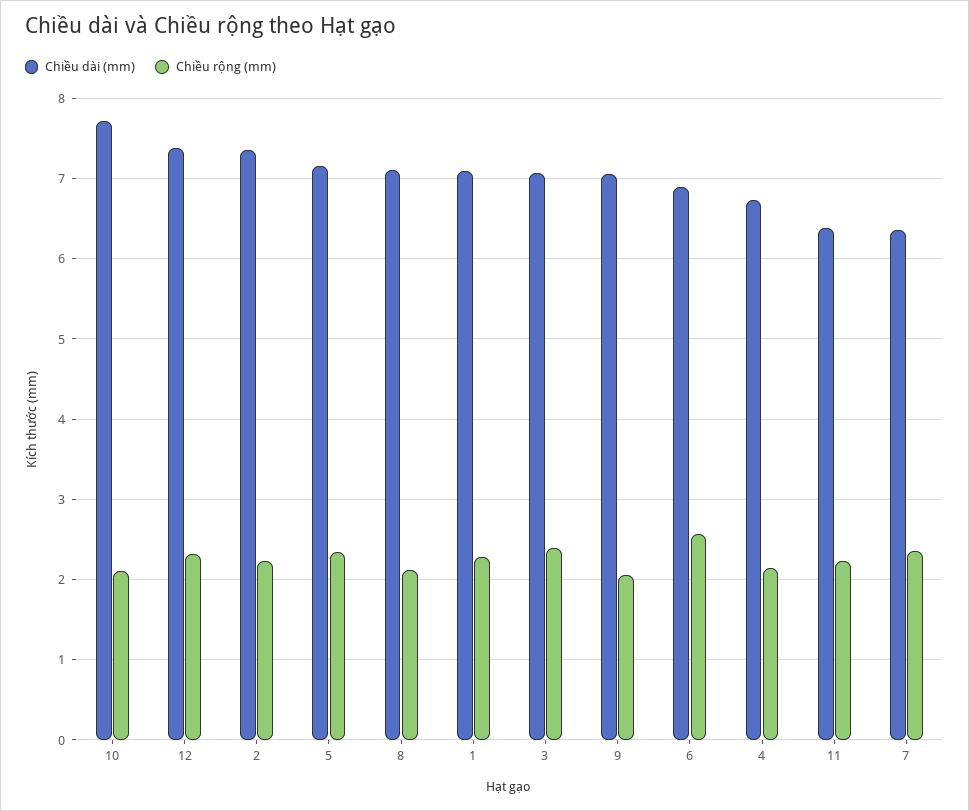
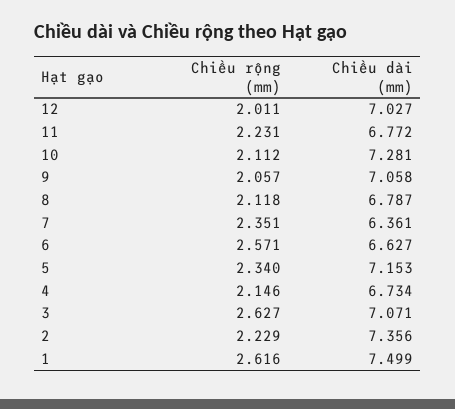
  {
    "Chiều dài (mm)": {
-     "10": 7.7,
+     "10": 7.281,
-     "12": 7.4,
+     "12": 7.027,
      "2": 7.356,
      "5": 7.153,
-     "8": 7.1,
+     "8": 6.787,
-     "1": 7.1,
+     "1": 7.499,
      "3": 7.071,
      "9": 7.058,
-     "6": 6.9,
+     "6": 6.627,
      "4": 6.734,
-     "11": 6.4,
+     "11": 6.772,
      "7": 6.361
    },
    "Chiều rộng (mm)": {
      "10": 2.112,
-     "12": 2.3,
+     "12": 2.011,
      "2": 2.229,
      "5": 2.34,
      "8": 2.118,
-     "1": 2.3,
+     "1": 2.616,
-     "3": 2.4,
+     "3": 2.627,
      "9": 2.057,
      "6": 2.571,
      "4": 2.146,
      "11": 2.231,
      "7": 2.351
    }
  }

